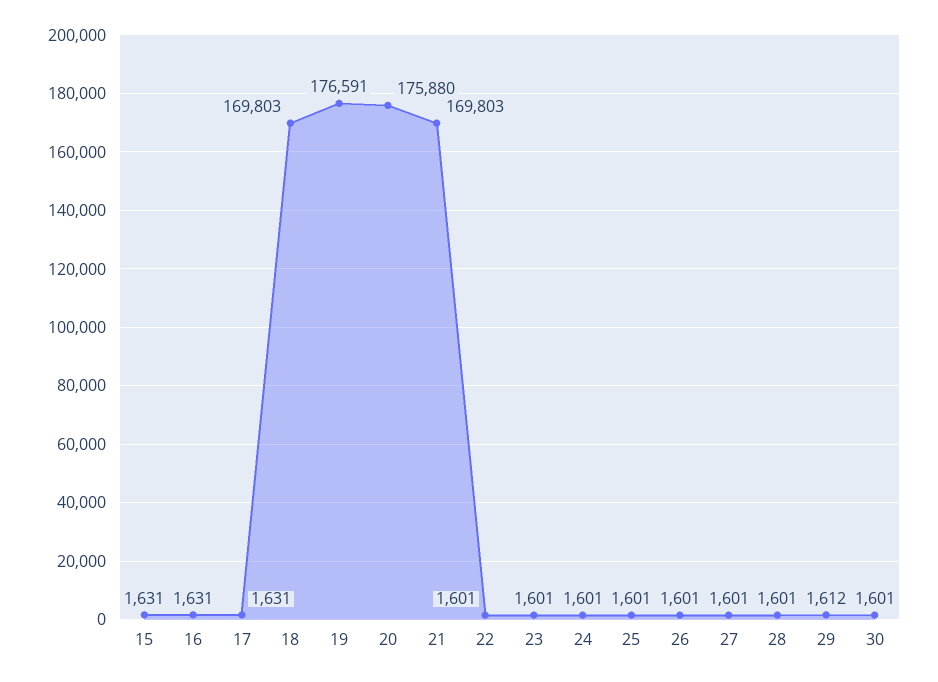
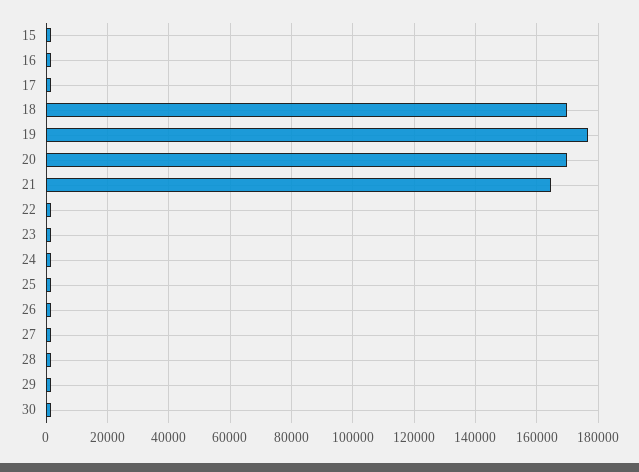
  {
    "15": 1631,
    "16": 1631,
    "17": 1631,
    "18": 169803,
    "19": 176591,
-   "20": 175880,
+   "20": 170000,
-   "21": 169803,
+   "21": 164000,
    "22": 1601,
    "23": 1601,
    "24": 1601,
    "25": 1601,
    "26": 1601,
    "27": 1601,
    "28": 1601,
    "29": 1612,
    "30": 1601
  }

